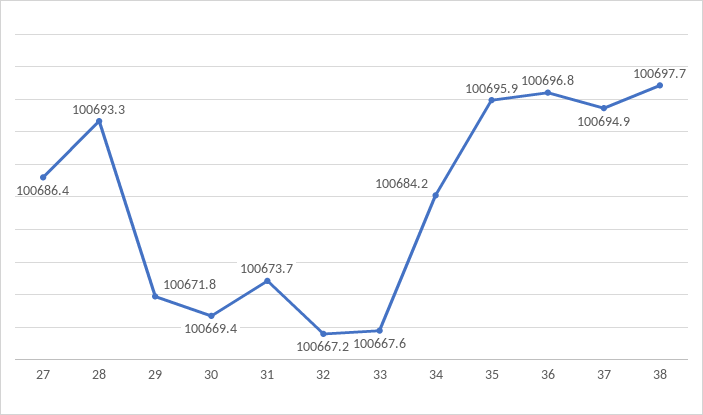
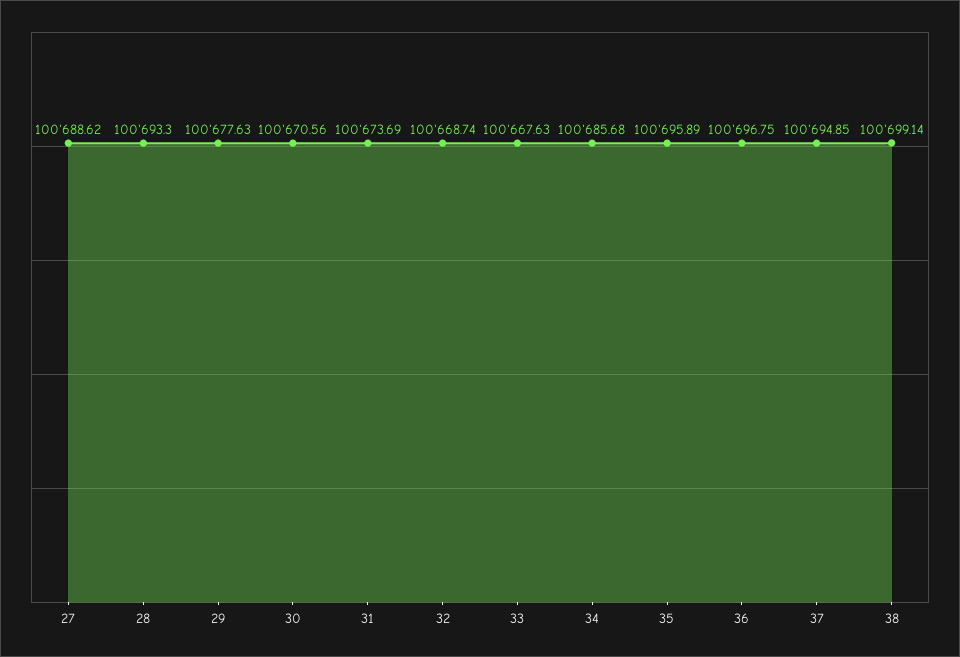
  {
-   "27": 100686.4,
+   "27": 100688.62,
    "28": 100693.3,
-   "29": 100671.8,
+   "29": 100677.63,
-   "30": 100669.4,
+   "30": 100670.56,
    "31": 100673.69,
-   "32": 100667.2,
+   "32": 100668.74,
    "33": 100667.63,
-   "34": 100684.2,
+   "34": 100685.68,
    "35": 100695.89,
    "36": 100696.75,
    "37": 100694.85,
-   "38": 100697.7
+   "38": 100699.14
  }

